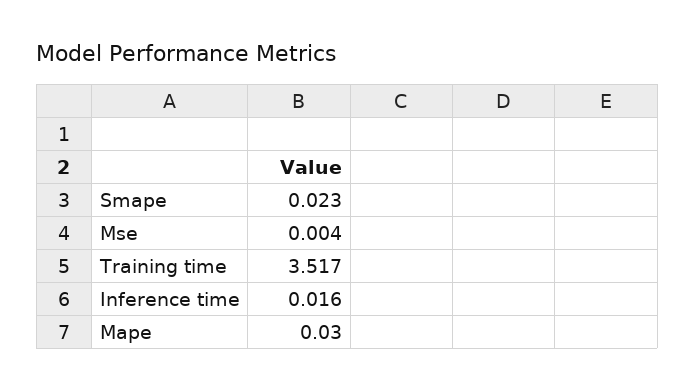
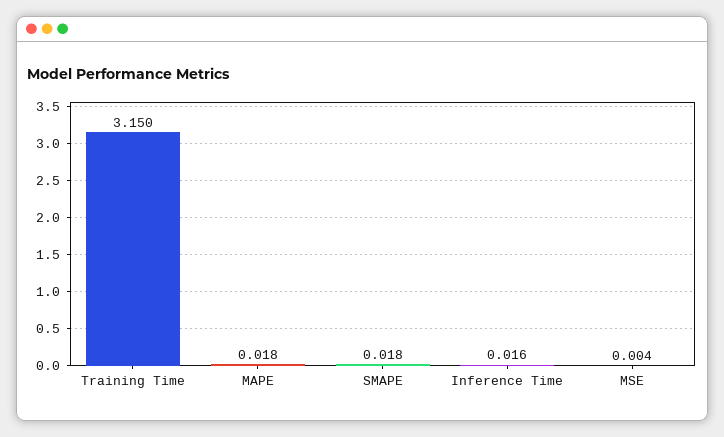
  {
-   "Smape": 0.023,
+   "Smape": 0.018,
    "Mse": 0.004,
-   "Training time": 3.517,
+   "Training time": 3.15,
    "Inference time": 0.016,
-   "Mape": 0.03
+   "Mape": 0.018
  }

